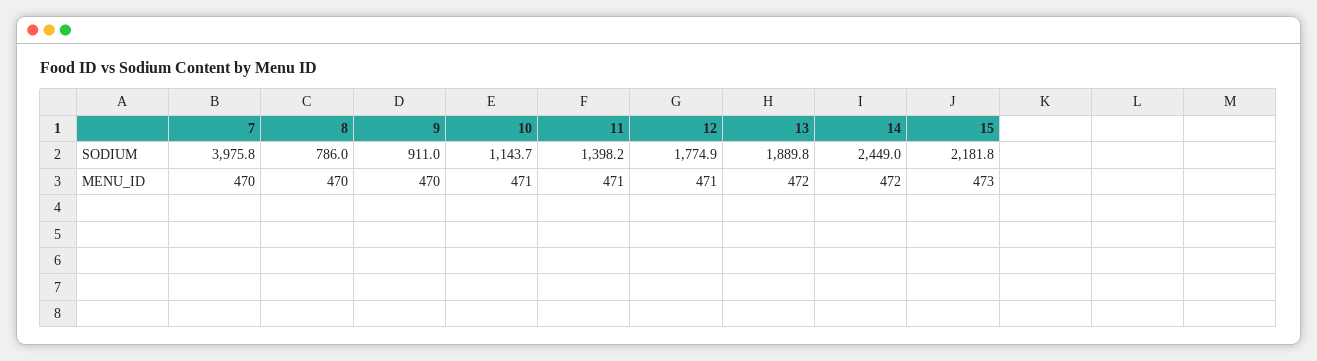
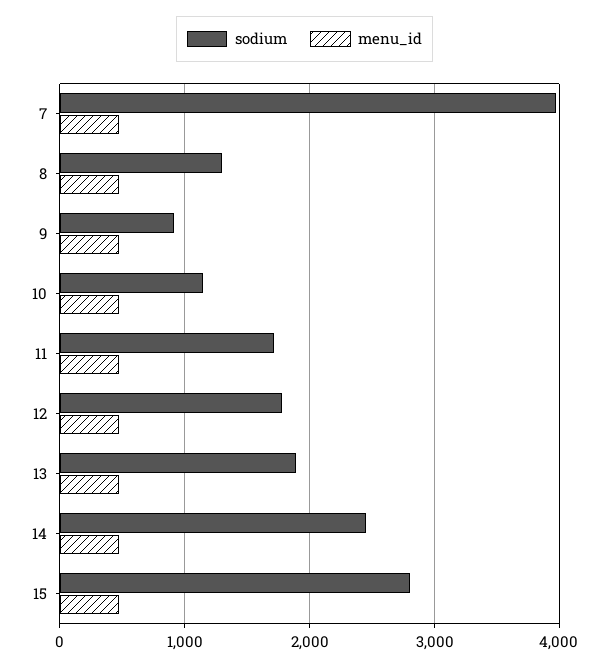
  {
    "SODIUM": {
      "7": 3975.8,
-     "8": 786,
+     "8": 1300,
      "9": 911,
      "10": 1143.7,
-     "11": 1398.2,
+     "11": 1700,
      "12": 1774.9,
      "13": 1889.8,
      "14": 2449,
-     "15": 2181.8
+     "15": 2800
    },
    "MENU_ID": {
      "7": 470,
      "8": 470,
      "9": 470,
      "10": 471,
      "11": 471,
      "12": 471,
      "13": 472,
      "14": 472,
      "15": 473
    }
  }

